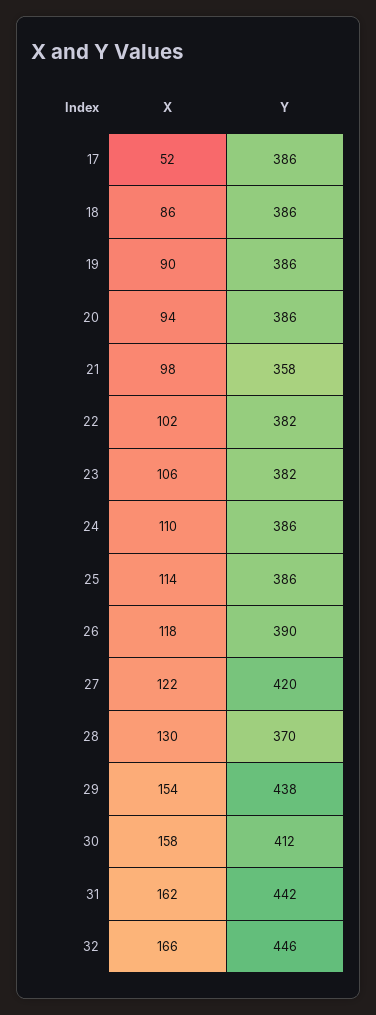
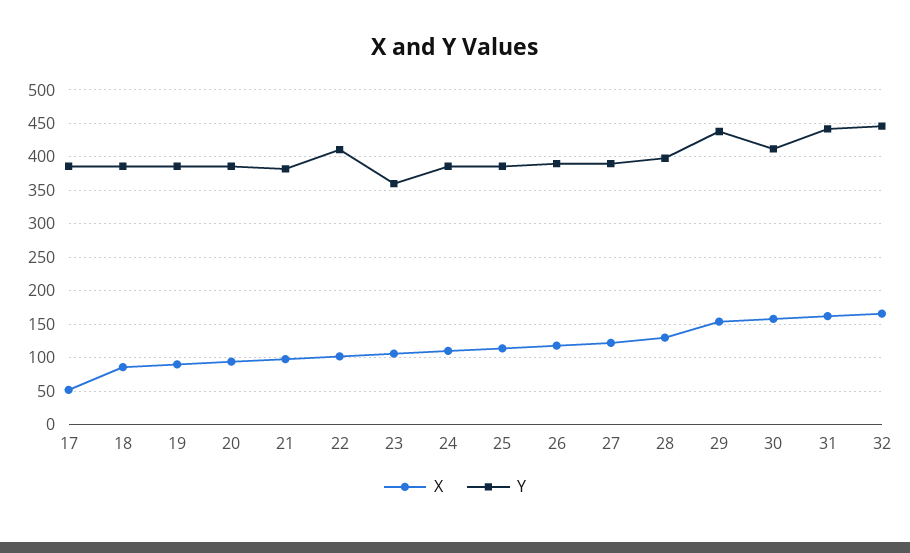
  {
    "X": {
      "17": 52,
      "18": 86,
      "19": 90,
      "20": 94,
      "21": 98,
      "22": 102,
      "23": 106,
      "24": 110,
      "25": 114,
      "26": 118,
      "27": 122,
      "28": 130,
      "29": 154,
      "30": 158,
      "31": 162,
      "32": 166
    },
    "Y": {
      "17": 386,
      "18": 386,
      "19": 386,
      "20": 386,
-     "21": 358,
+     "21": 380,
-     "22": 382,
+     "22": 410,
-     "23": 382,
+     "23": 360,
      "24": 386,
      "25": 386,
      "26": 390,
-     "27": 420,
+     "27": 390,
-     "28": 370,
+     "28": 400,
      "29": 438,
      "30": 412,
      "31": 442,
      "32": 446
    }
  }

